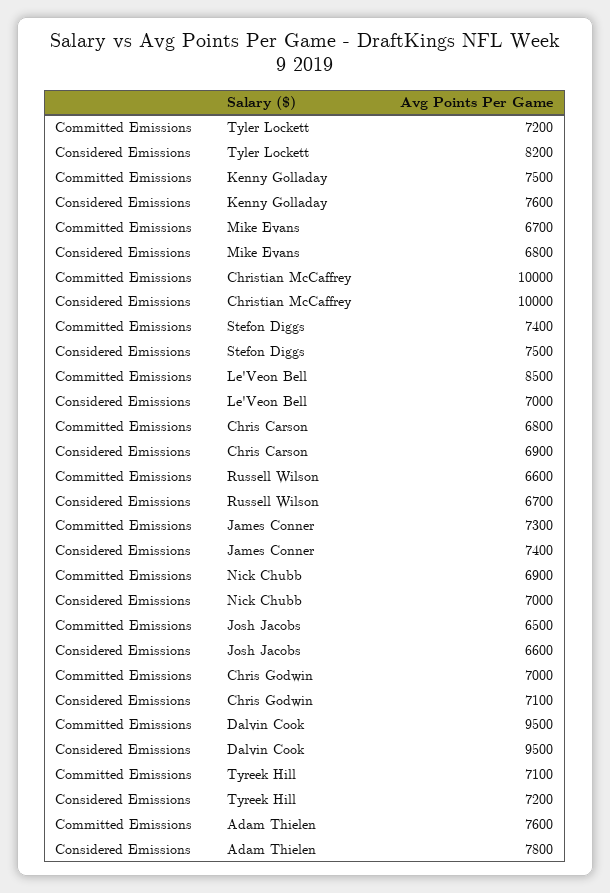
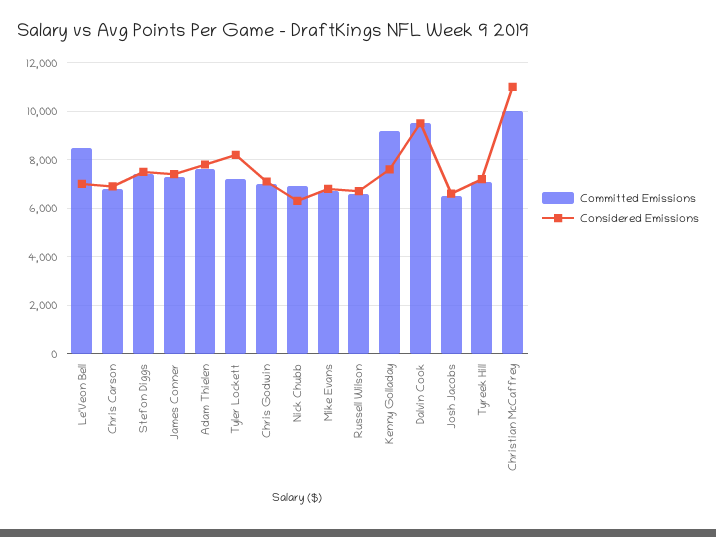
  {
    "Committed Emissions": {
      "Tyler Lockett": 7200,
-     "Kenny Golladay": 7500,
+     "Kenny Golladay": 9250,
      "Mike Evans": 6700,
      "Christian McCaffrey": 10000,
      "Stefon Diggs": 7400,
      "Le'Veon Bell": 8500,
      "Chris Carson": 6800,
      "Russell Wilson": 6600,
      "James Conner": 7300,
      "Nick Chubb": 6900,
      "Josh Jacobs": 6500,
      "Chris Godwin": 7000,
      "Dalvin Cook": 9500,
      "Tyreek Hill": 7100,
      "Adam Thielen": 7600
    },
    "Considered Emissions": {
      "Tyler Lockett": 8200,
      "Kenny Golladay": 7600,
      "Mike Evans": 6800,
-     "Christian McCaffrey": 10000,
+     "Christian McCaffrey": 11000,
      "Stefon Diggs": 7500,
      "Le'Veon Bell": 7000,
      "Chris Carson": 6900,
      "Russell Wilson": 6700,
      "James Conner": 7400,
-     "Nick Chubb": 7000,
+     "Nick Chubb": 6250,
      "Josh Jacobs": 6600,
      "Chris Godwin": 7100,
      "Dalvin Cook": 9500,
      "Tyreek Hill": 7200,
      "Adam Thielen": 7800
    }
  }

